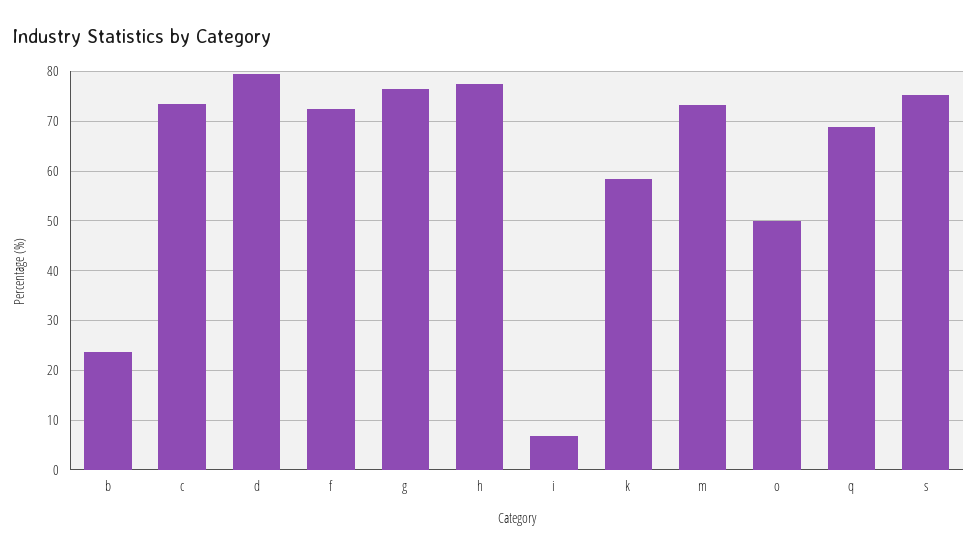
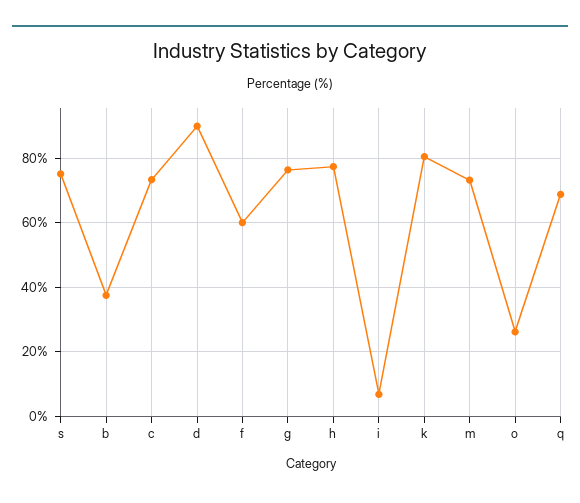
  {
-   "b": 24,
+   "b": 38,
    "c": 74,
-   "d": 80,
+   "d": 90,
-   "f": 72,
+   "f": 60,
    "g": 76,
    "h": 78,
    "i": 6,
-   "k": 58,
+   "k": 80,
    "m": 74,
-   "o": 50,
+   "o": 26,
    "q": 68,
    "s": 76
  }

